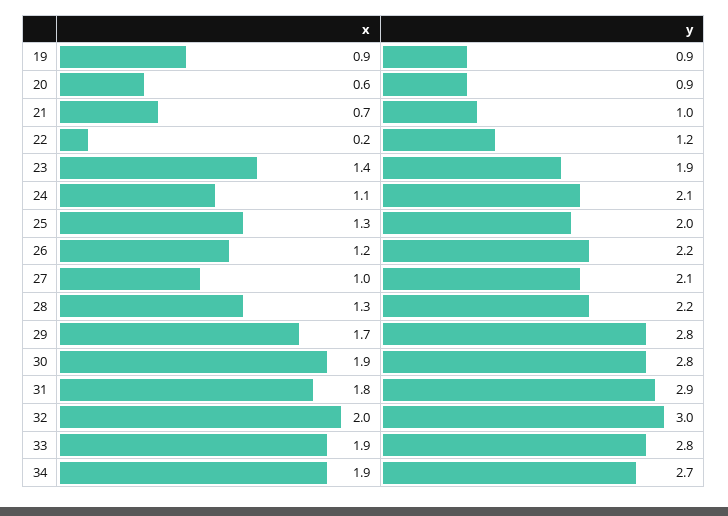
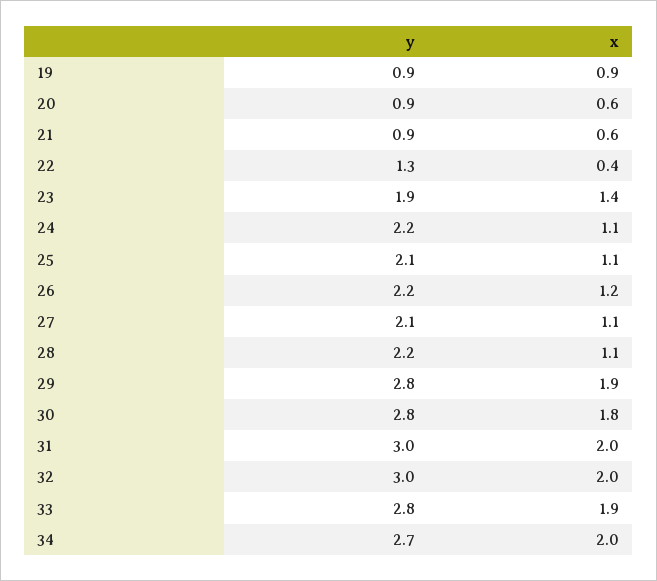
  {
    "x": {
      "19": 0.9,
      "20": 0.6,
-     "21": 0.7,
+     "21": 0.6,
-     "22": 0.2,
+     "22": 0.4,
      "23": 1.4,
      "24": 1.1,
-     "25": 1.3,
+     "25": 1.1,
      "26": 1.2,
-     "27": 1,
+     "27": 1.1,
-     "28": 1.3,
+     "28": 1.1,
-     "29": 1.7,
+     "29": 1.9,
-     "30": 1.9,
+     "30": 1.8,
-     "31": 1.8,
+     "31": 2,
      "32": 2,
      "33": 1.9,
-     "34": 1.9
+     "34": 2
    },
    "y": {
      "19": 0.9,
      "20": 0.9,
-     "21": 1,
+     "21": 0.9,
-     "22": 1.2,
+     "22": 1.3,
      "23": 1.9,
-     "24": 2.1,
+     "24": 2.2,
-     "25": 2,
+     "25": 2.1,
      "26": 2.2,
      "27": 2.1,
      "28": 2.2,
      "29": 2.8,
      "30": 2.8,
-     "31": 2.9,
+     "31": 3,
      "32": 3,
      "33": 2.8,
      "34": 2.7
    }
  }

